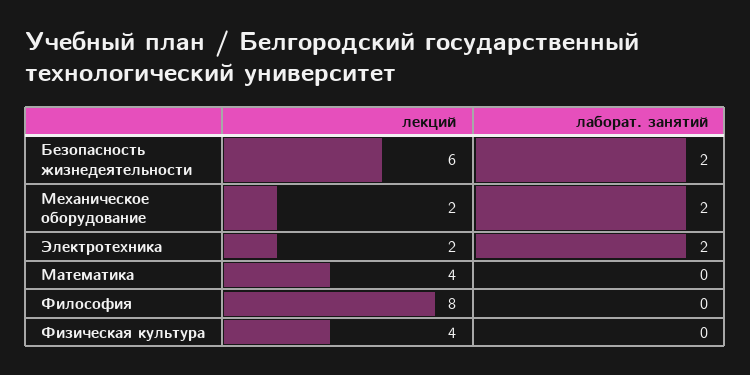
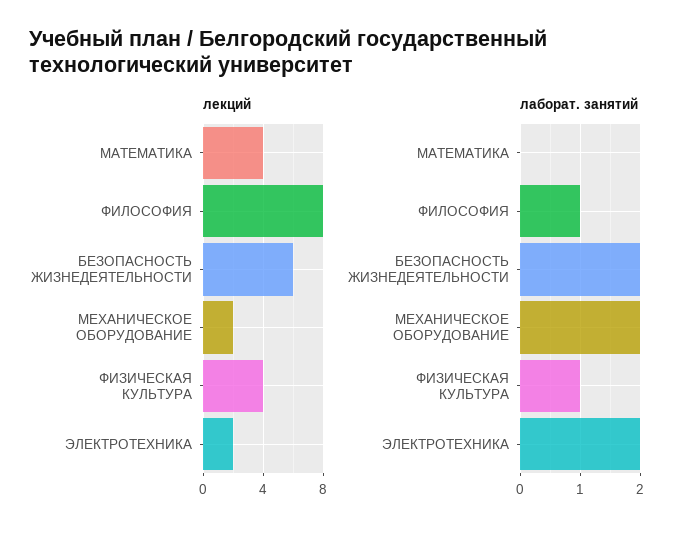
  {
    "лекций": {
      "Безопасность жизнедеятельности": 6,
      "Механическое оборудование": 2,
      "Электротехника": 2,
      "Математика": 4,
      "Философия": 8,
      "Физическая культура": 4
    },
    "лаборат. занятий": {
      "Безопасность жизнедеятельности": 2,
      "Механическое оборудование": 2,
      "Электротехника": 2,
      "Математика": 0,
-     "Философия": 0,
+     "Философия": 1,
-     "Физическая культура": 0
+     "Физическая культура": 1
    }
  }

